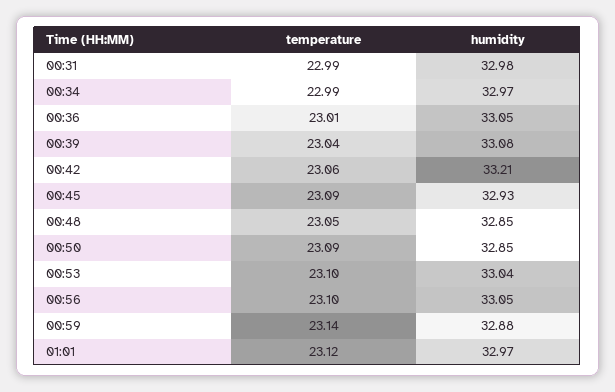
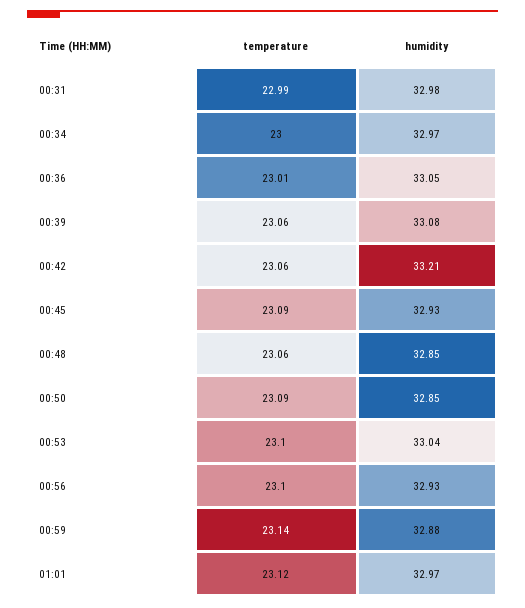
  {
    "temperature": {
      "00:31": 22.99,
-     "00:34": 22.99,
+     "00:34": 23,
      "00:36": 23.01,
-     "00:39": 23.04,
+     "00:39": 23.06,
      "00:42": 23.06,
      "00:45": 23.09,
-     "00:48": 23.05,
+     "00:48": 23.06,
      "00:50": 23.09,
      "00:53": 23.1,
      "00:56": 23.1,
      "00:59": 23.14,
      "01:01": 23.12
    },
    "humidity": {
      "00:31": 32.98,
      "00:34": 32.97,
      "00:36": 33.05,
      "00:39": 33.08,
      "00:42": 33.21,
      "00:45": 32.93,
      "00:48": 32.85,
      "00:50": 32.85,
      "00:53": 33.04,
-     "00:56": 33.05,
+     "00:56": 32.93,
      "00:59": 32.88,
      "01:01": 32.97
    }
  }

